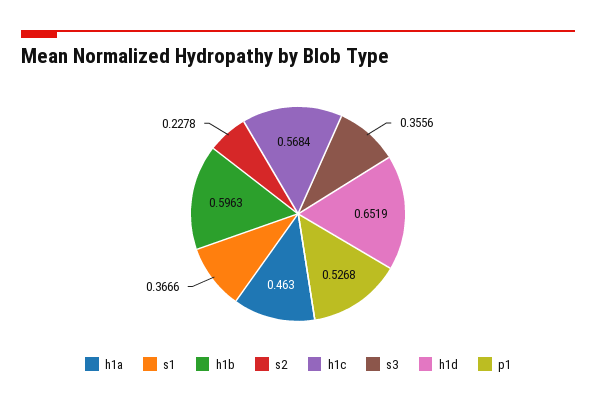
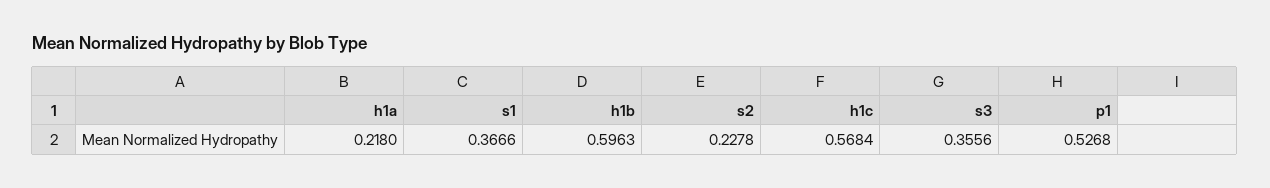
  {
-   "h1a": 0.463,
+   "h1a": 0.218,
    "s1": 0.3666,
    "h1b": 0.5963,
    "s2": 0.2278,
    "h1c": 0.5684,
    "s3": 0.3556,
-   "h1d": 0.6519,
    "p1": 0.5268
  }

